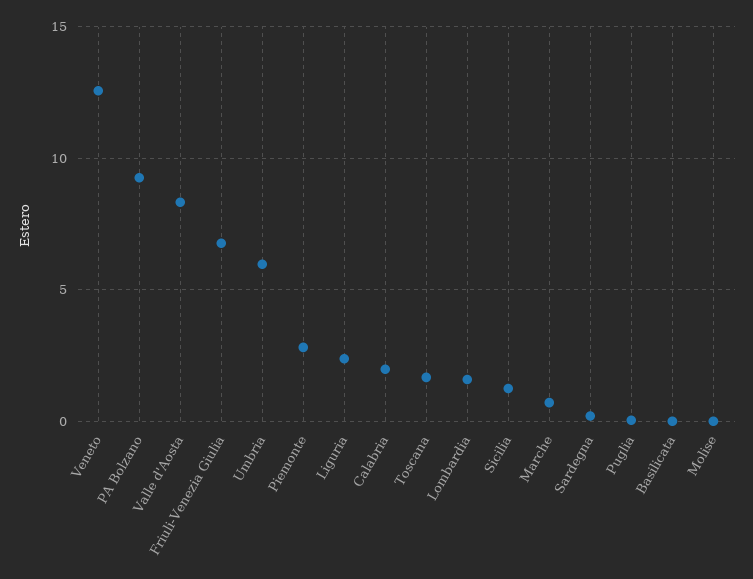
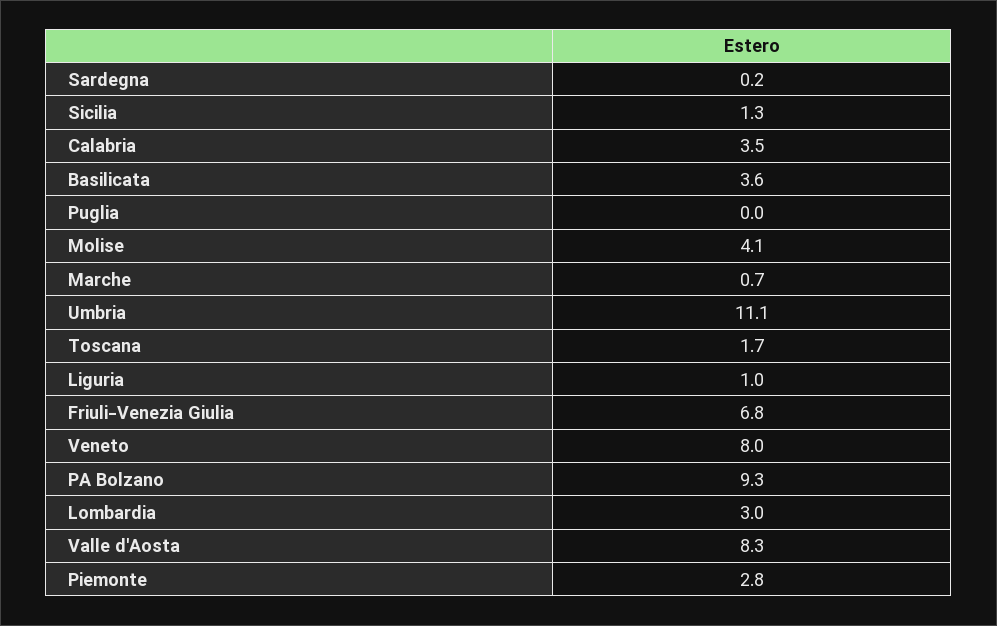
  {
-   "Veneto": 12.5,
+   "Veneto": 8,
    "PA Bolzano": 9.3,
    "Valle d'Aosta": 8.3,
    "Friuli-Venezia Giulia": 6.8,
-   "Umbria": 6,
+   "Umbria": 11.1,
    "Piemonte": 2.8,
-   "Liguria": 2.5,
+   "Liguria": 1,
-   "Calabria": 2,
+   "Calabria": 3.5,
    "Toscana": 1.7,
-   "Lombardia": 1.5,
+   "Lombardia": 3,
    "Sicilia": 1.3,
    "Marche": 0.7,
    "Sardegna": 0.2,
    "Puglia": 0,
-   "Basilicata": 0,
+   "Basilicata": 3.6,
-   "Molise": 0
+   "Molise": 4.1
  }

